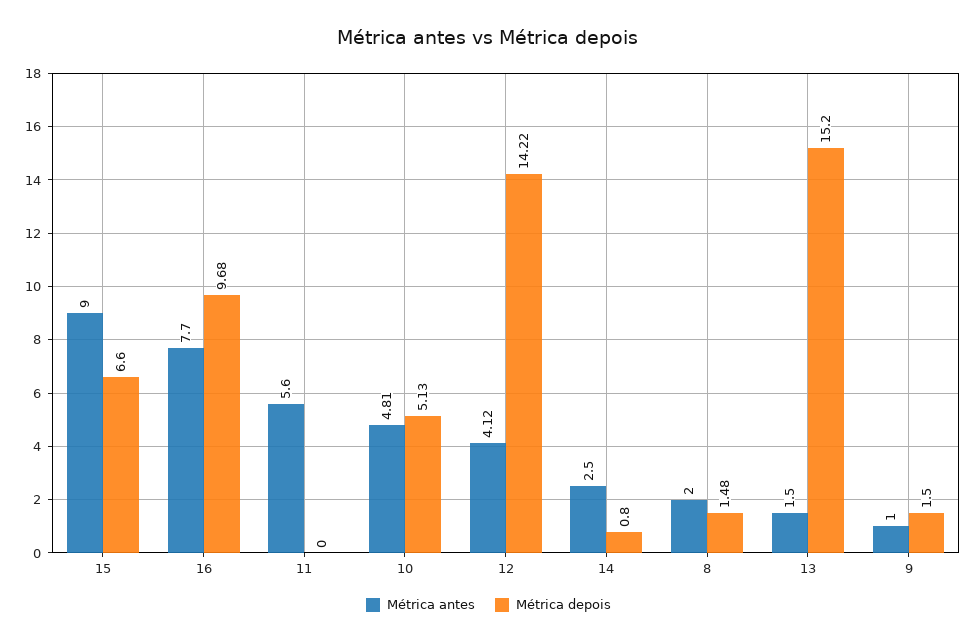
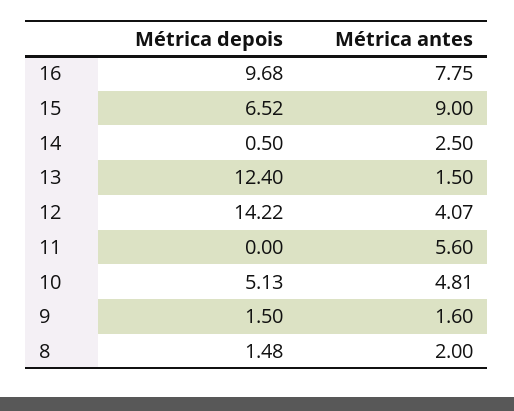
  {
    "Métrica antes": {
      "15": 9,
-     "16": 7.7,
+     "16": 7.75,
      "11": 5.6,
      "10": 4.81,
-     "12": 4.12,
+     "12": 4.07,
      "14": 2.5,
      "8": 2,
      "13": 1.5,
-     "9": 1
+     "9": 1.6
    },
    "Métrica depois": {
-     "15": 6.6,
+     "15": 6.52,
      "16": 9.68,
      "11": 0,
      "10": 5.13,
      "12": 14.22,
-     "14": 0.8,
+     "14": 0.5,
      "8": 1.48,
-     "13": 15.2,
+     "13": 12.4,
      "9": 1.5
    }
  }

